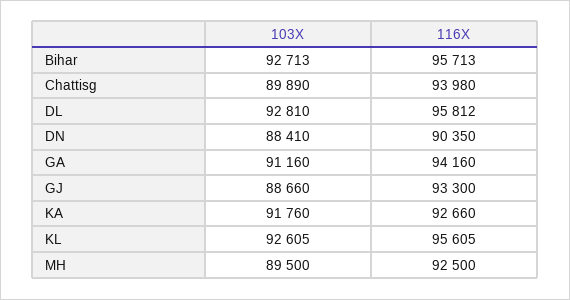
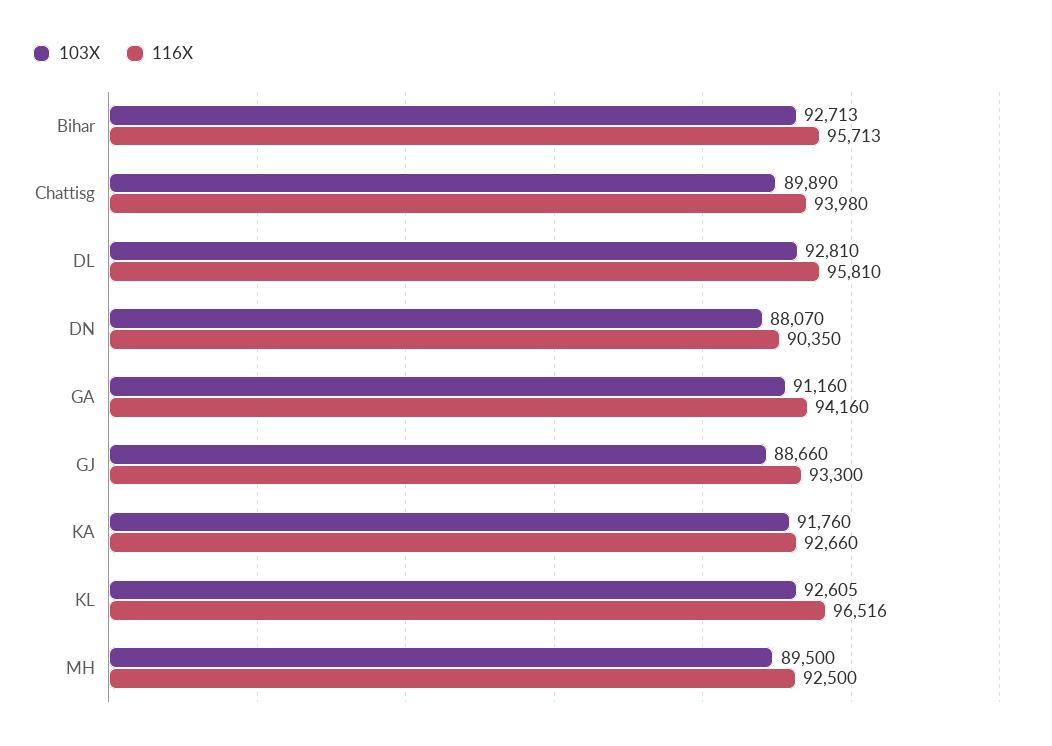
  {
    "103X": {
      "Bihar": 92713,
      "Chattisg": 89890,
      "DL": 92810,
-     "DN": 88410,
+     "DN": 88070,
      "GA": 91160,
      "GJ": 88660,
      "KA": 91760,
      "KL": 92605,
      "MH": 89500
    },
    "116X": {
      "Bihar": 95713,
      "Chattisg": 93980,
-     "DL": 95812,
+     "DL": 95810,
      "DN": 90350,
      "GA": 94160,
      "GJ": 93300,
      "KA": 92660,
-     "KL": 95605,
+     "KL": 96516,
      "MH": 92500
    }
  }

